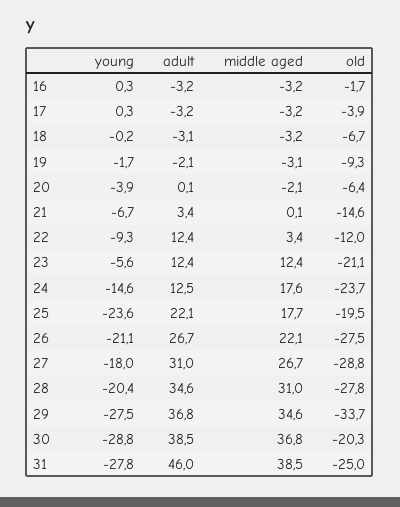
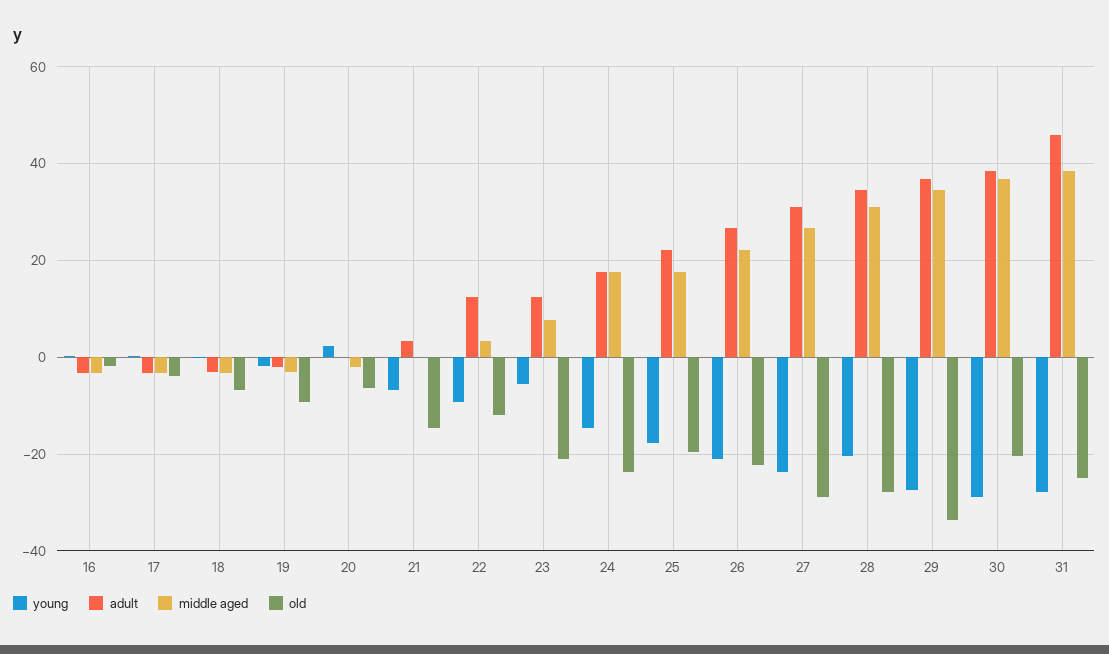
  {
    "young": {
      "16": 0.3,
      "17": 0.3,
      "18": -0.2,
      "19": -1.7,
-     "20": -3.9,
+     "20": 2,
      "21": -6.7,
      "22": -9.3,
      "23": -5.6,
      "24": -14.6,
-     "25": -23.6,
+     "25": -18,
      "26": -21.1,
-     "27": -18,
+     "27": -24,
      "28": -20.4,
      "29": -27.5,
      "30": -28.8,
      "31": -27.8
    },
    "adult": {
      "16": -3.2,
      "17": -3.2,
      "18": -3.1,
      "19": -2.1,
      "20": 0.1,
      "21": 3.4,
      "22": 12.4,
      "23": 12.4,
-     "24": 12.5,
+     "24": 18,
      "25": 22.1,
      "26": 26.7,
      "27": 31,
      "28": 34.6,
      "29": 36.8,
      "30": 38.5,
      "31": 46
    },
    "middle aged": {
      "16": -3.2,
      "17": -3.2,
      "18": -3.2,
      "19": -3.1,
      "20": -2.1,
      "21": 0.1,
      "22": 3.4,
-     "23": 12.4,
+     "23": 8,
      "24": 17.6,
      "25": 17.7,
      "26": 22.1,
      "27": 26.7,
      "28": 31,
      "29": 34.6,
      "30": 36.8,
      "31": 38.5
    },
    "old": {
      "16": -1.7,
      "17": -3.9,
      "18": -6.7,
      "19": -9.3,
      "20": -6.4,
      "21": -14.6,
      "22": -12,
      "23": -21.1,
      "24": -23.7,
      "25": -19.5,
-     "26": -27.5,
+     "26": -22,
      "27": -28.8,
      "28": -27.8,
      "29": -33.7,
      "30": -20.3,
      "31": -25
    }
  }

